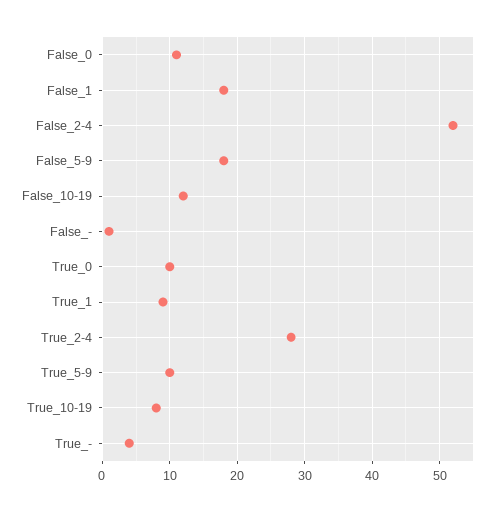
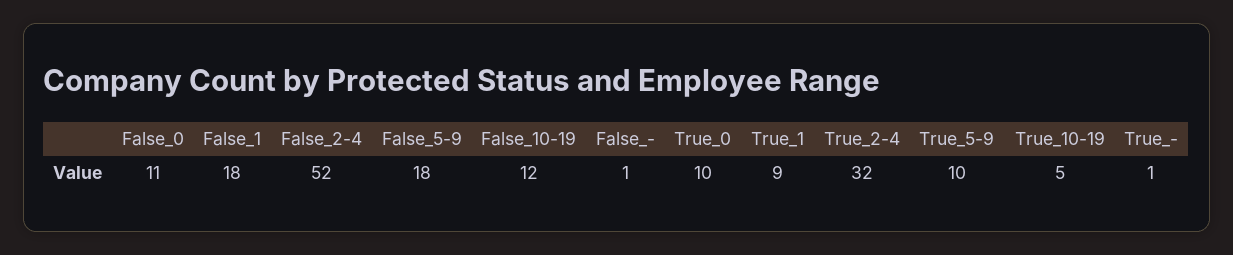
  {
    "False_0": 11,
    "False_1": 18,
    "False_2-4": 52,
    "False_5-9": 18,
    "False_10-19": 12,
    "False_-": 1,
    "True_0": 10,
    "True_1": 9,
-   "True_2-4": 28,
+   "True_2-4": 32,
    "True_5-9": 10,
-   "True_10-19": 8,
+   "True_10-19": 5,
-   "True_-": 4
+   "True_-": 1
  }

